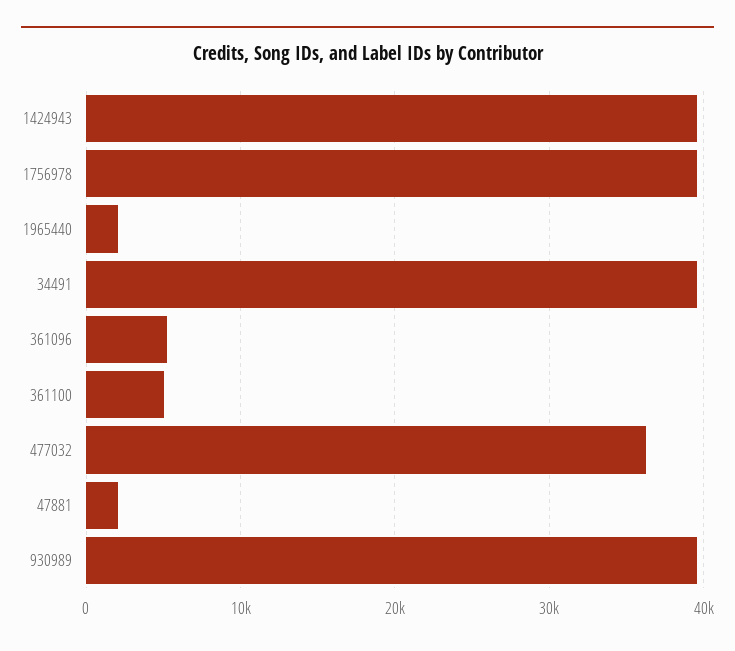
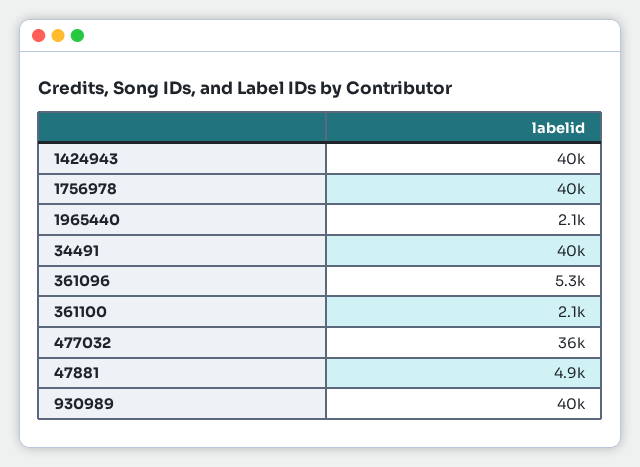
  {
    "1424943": 40000,
    "1756978": 40000,
    "1965440": 2100,
    "34491": 40000,
    "361096": 5300,
-   "361100": 5000,
+   "361100": 2100,
    "477032": 36000,
-   "47881": 2000,
+   "47881": 4900,
    "930989": 40000
  }

